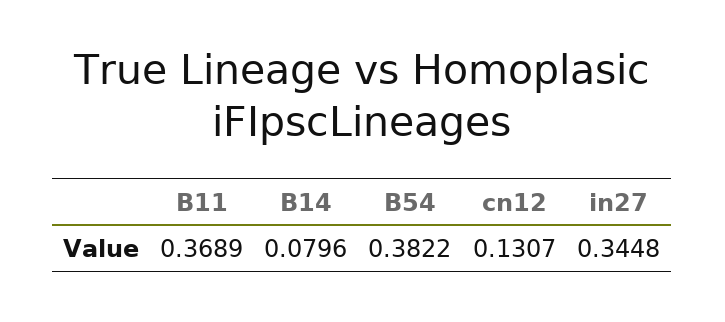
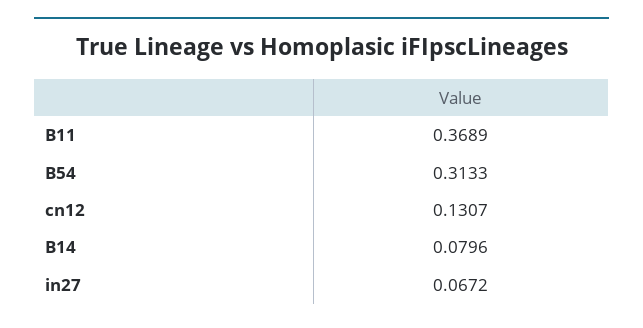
  {
    "B11": 0.3689,
    "B14": 0.0796,
-   "B54": 0.3822,
+   "B54": 0.3133,
    "cn12": 0.1307,
-   "in27": 0.3448
+   "in27": 0.0672
  }

